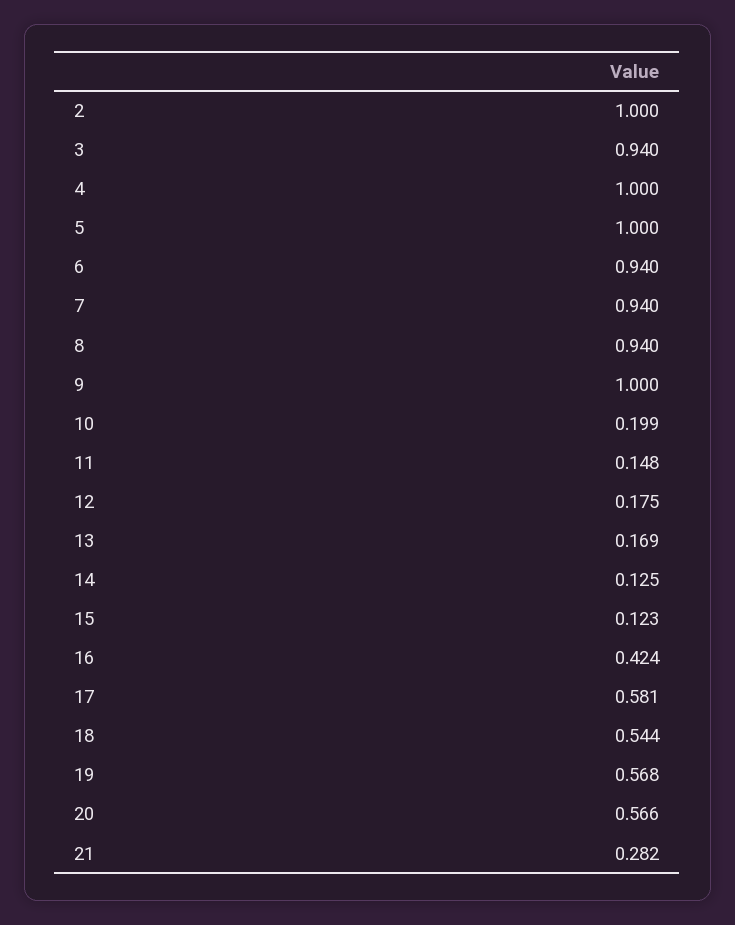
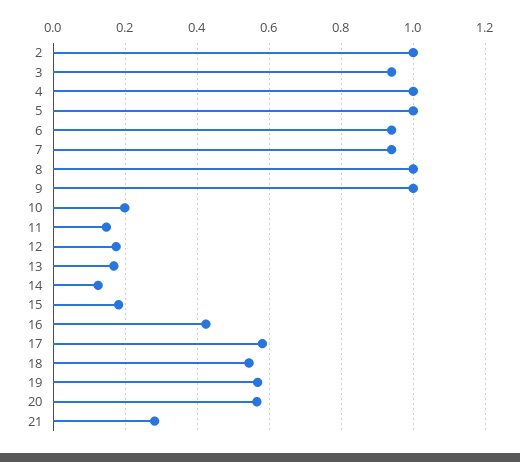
  {
    "2": 1,
    "3": 0.94,
    "4": 1,
    "5": 1,
    "6": 0.94,
    "7": 0.94,
-   "8": 0.94,
+   "8": 1,
    "9": 1,
    "10": 0.199,
    "11": 0.148,
    "12": 0.175,
    "13": 0.169,
    "14": 0.125,
-   "15": 0.123,
+   "15": 0.18,
    "16": 0.424,
    "17": 0.581,
    "18": 0.544,
    "19": 0.568,
    "20": 0.566,
    "21": 0.282
  }

